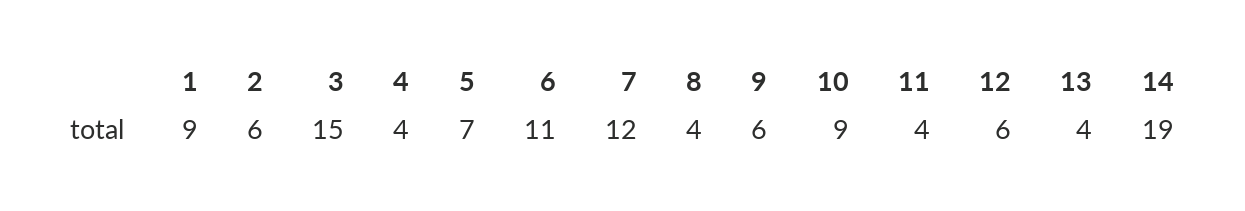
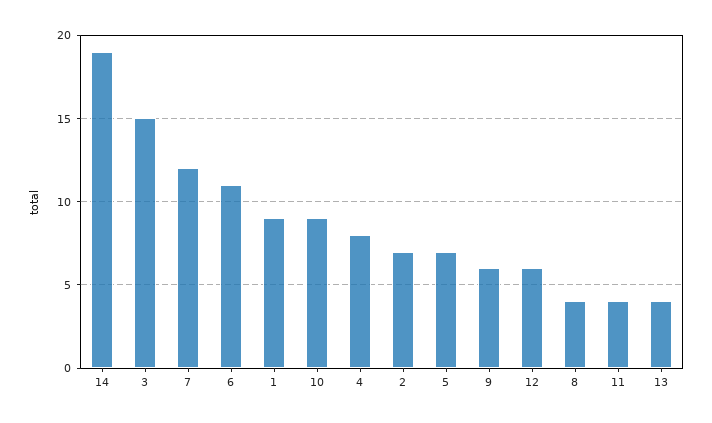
  {
    "1": 9,
-   "2": 6,
+   "2": 7,
    "3": 15,
-   "4": 4,
+   "4": 8,
    "5": 7,
    "6": 11,
    "7": 12,
    "8": 4,
    "9": 6,
    "10": 9,
    "11": 4,
    "12": 6,
    "13": 4,
    "14": 19
  }

